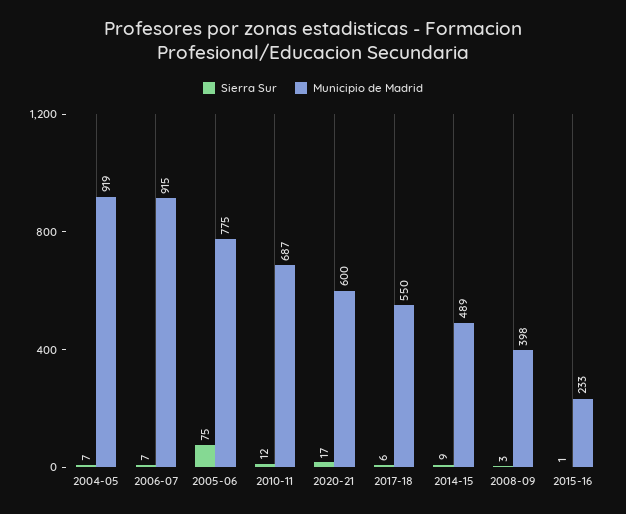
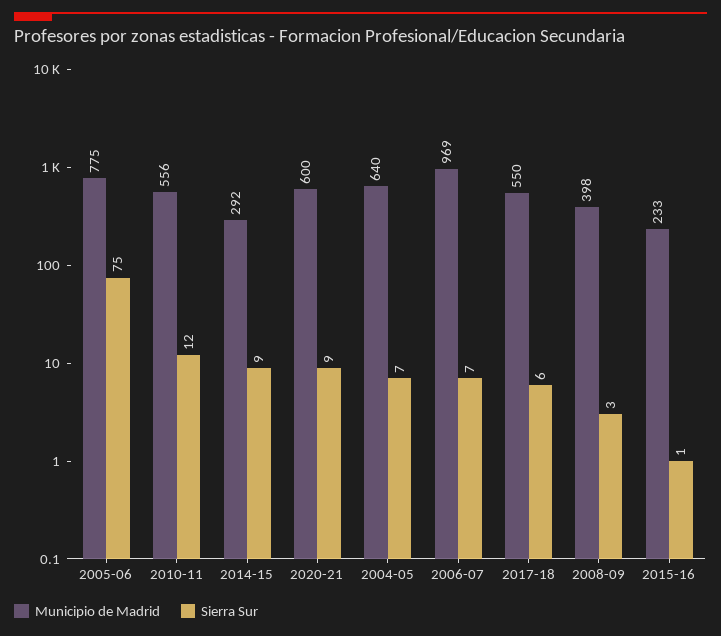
  {
    "Sierra Sur": {
      "2004-05": 7,
      "2006-07": 7,
      "2005-06": 75,
      "2010-11": 12,
-     "2020-21": 17,
+     "2020-21": 9,
      "2017-18": 6,
      "2014-15": 9,
      "2008-09": 3,
      "2015-16": 1
    },
    "Municipio de Madrid": {
-     "2004-05": 919,
+     "2004-05": 640,
-     "2006-07": 915,
+     "2006-07": 969,
      "2005-06": 775,
-     "2010-11": 687,
+     "2010-11": 556,
      "2020-21": 600,
      "2017-18": 550,
-     "2014-15": 489,
+     "2014-15": 292,
      "2008-09": 398,
      "2015-16": 233
    }
  }

